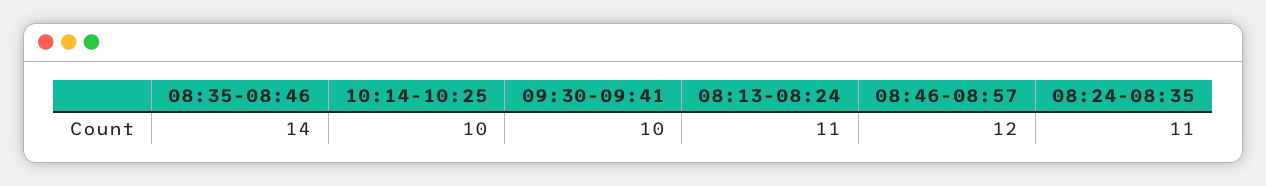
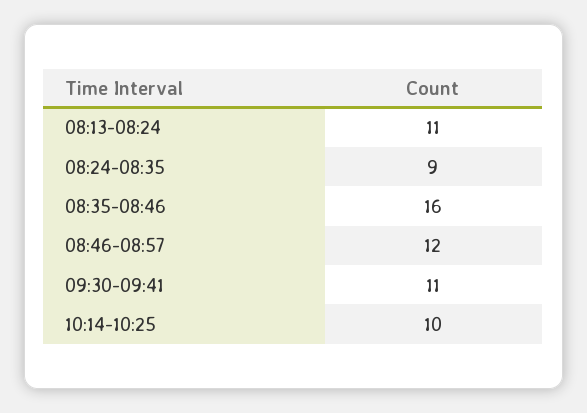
  {
-   "08:35-08:46": 14,
+   "08:35-08:46": 16,
    "10:14-10:25": 10,
-   "09:30-09:41": 10,
+   "09:30-09:41": 11,
    "08:13-08:24": 11,
    "08:46-08:57": 12,
-   "08:24-08:35": 11
+   "08:24-08:35": 9
  }

